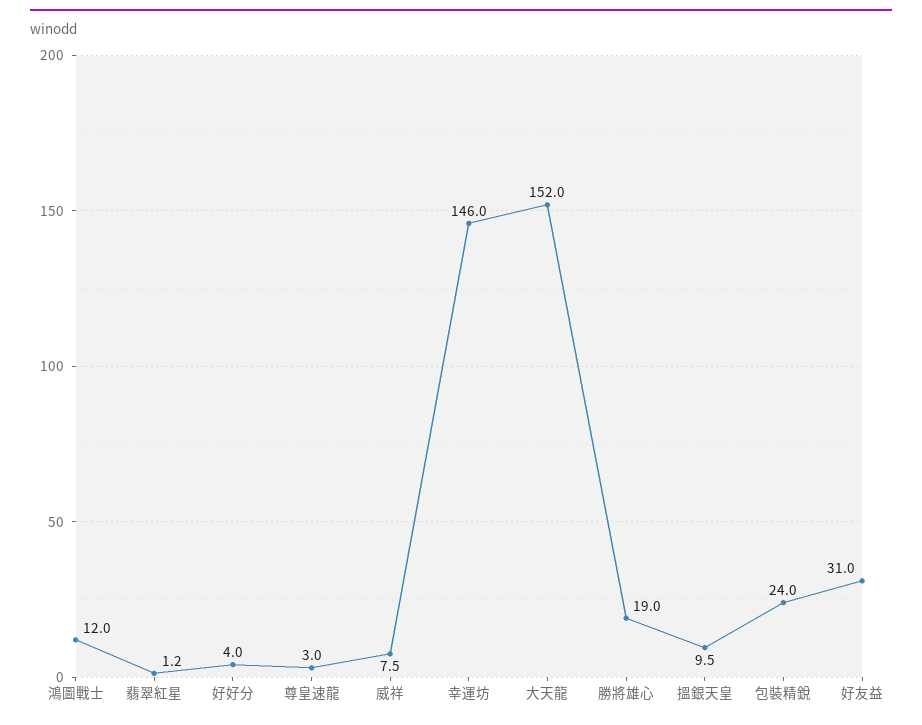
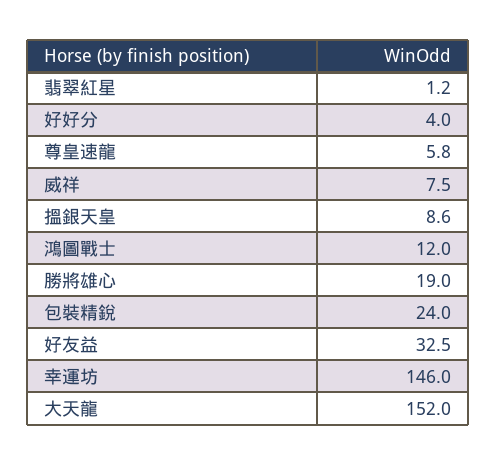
  {
    "鴻圖戰士": 12,
    "翡翠紅星": 1.2,
    "好好分": 4,
-   "尊皇速龍": 3,
+   "尊皇速龍": 5.8,
    "威祥": 7.5,
    "幸運坊": 146,
    "大天龍": 152,
    "勝將雄心": 19,
-   "搵銀天皇": 9.5,
+   "搵銀天皇": 8.6,
    "包裝精銳": 24,
-   "好友益": 31
+   "好友益": 32.5
  }

